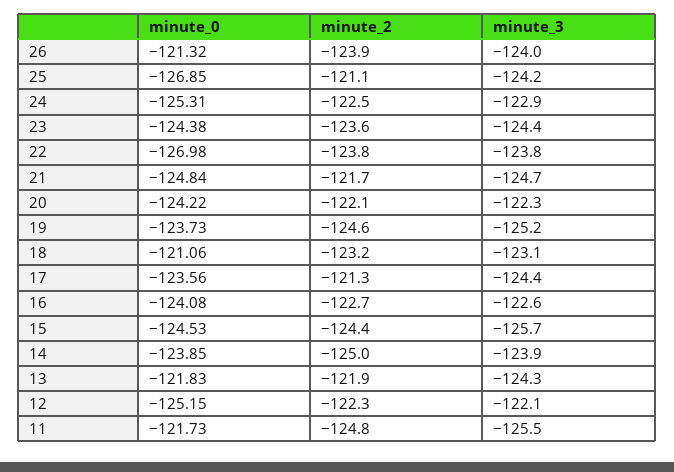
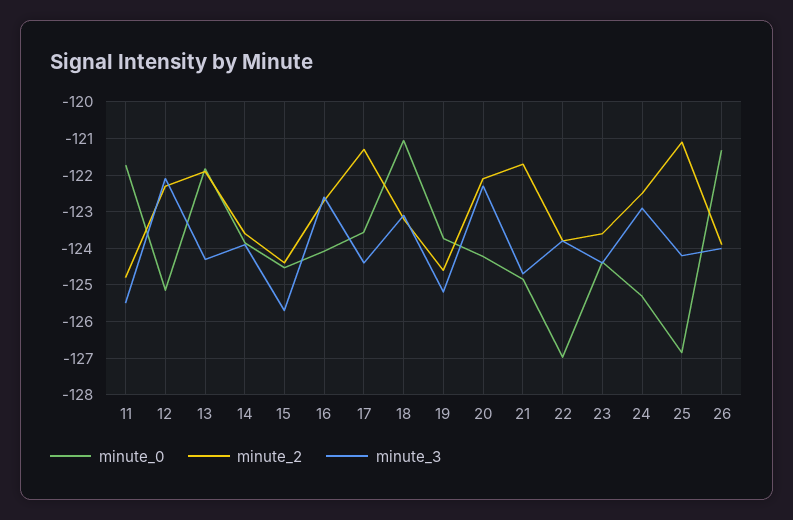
  {
    "minute_0": {
      "26": -121.32,
      "25": -126.85,
      "24": -125.31,
      "23": -124.38,
      "22": -126.98,
      "21": -124.84,
      "20": -124.22,
      "19": -123.73,
      "18": -121.06,
      "17": -123.56,
      "16": -124.08,
      "15": -124.53,
      "14": -123.85,
      "13": -121.83,
      "12": -125.15,
      "11": -121.73
    },
    "minute_2": {
      "26": -123.9,
      "25": -121.1,
      "24": -122.5,
      "23": -123.6,
      "22": -123.8,
      "21": -121.7,
      "20": -122.1,
      "19": -124.6,
      "18": -123.2,
      "17": -121.3,
      "16": -122.7,
      "15": -124.4,
-     "14": -125,
+     "14": -123.6,
      "13": -121.9,
      "12": -122.3,
      "11": -124.8
    },
    "minute_3": {
      "26": -124,
      "25": -124.2,
      "24": -122.9,
      "23": -124.4,
      "22": -123.8,
      "21": -124.7,
      "20": -122.3,
      "19": -125.2,
      "18": -123.1,
      "17": -124.4,
      "16": -122.6,
      "15": -125.7,
      "14": -123.9,
      "13": -124.3,
      "12": -122.1,
      "11": -125.5
    }
  }

